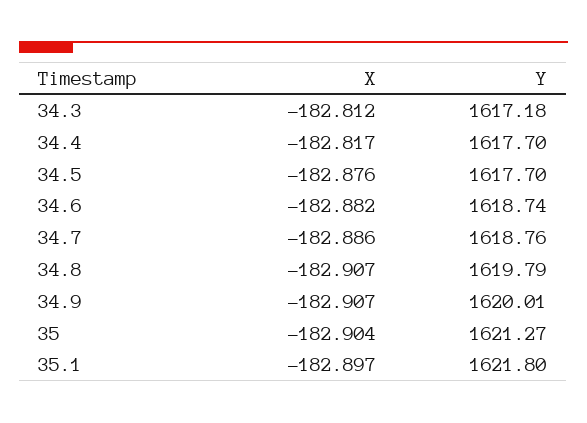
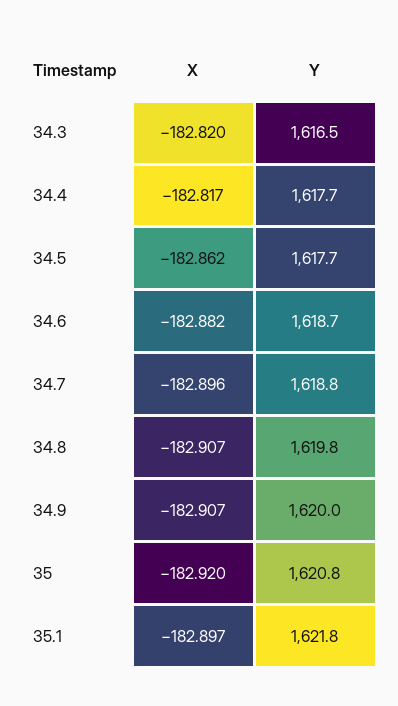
  {
    "X": {
-     "34.3": -182.812,
+     "34.3": -182.82,
      "34.4": -182.817,
-     "34.5": -182.876,
+     "34.5": -182.862,
      "34.6": -182.882,
-     "34.7": -182.886,
+     "34.7": -182.896,
      "34.8": -182.907,
      "34.9": -182.907,
-     "35": -182.904,
+     "35": -182.92,
      "35.1": -182.897
    },
    "Y": {
-     "34.3": 1617.18,
+     "34.3": 1616.5,
      "34.4": 1617.7,
      "34.5": 1617.7,
      "34.6": 1618.74,
      "34.7": 1618.76,
      "34.8": 1619.79,
      "34.9": 1620.01,
-     "35": 1621.27,
+     "35": 1620.8,
      "35.1": 1621.8
    }
  }

